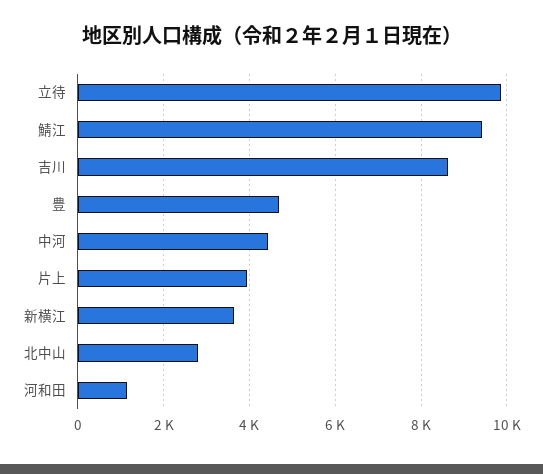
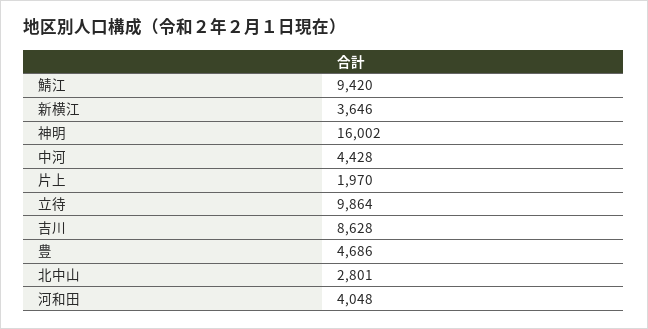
  {
    "立待": 9864,
    "鯖江": 9420,
    "吉川": 8628,
    "豊": 4686,
    "中河": 4428,
-   "片上": 4000,
+   "片上": 1970,
    "新横江": 3646,
    "北中山": 2801,
-   "河和田": 1200
+   "河和田": 4048,
+   "神明": 16002
  }

